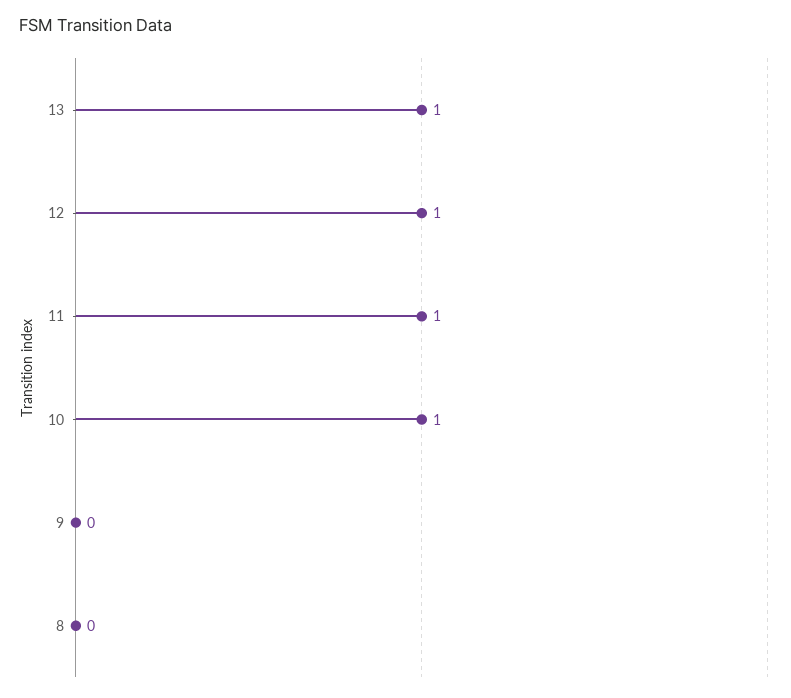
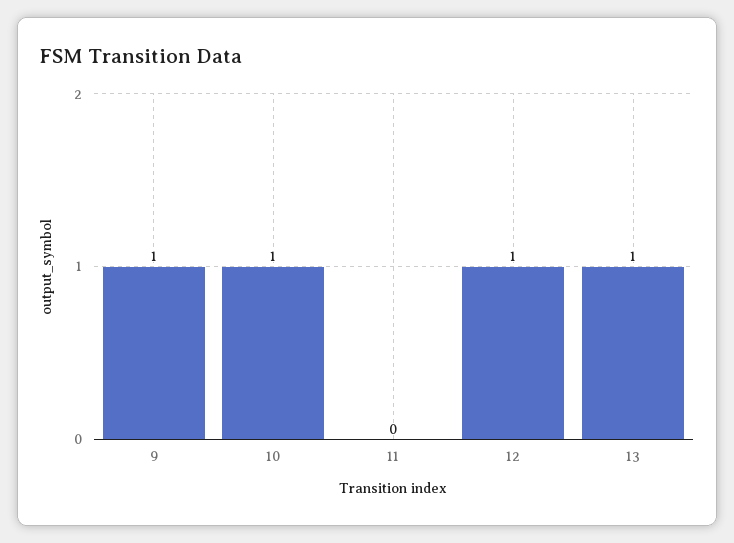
  {
    "13": 1,
    "12": 1,
-   "11": 1,
+   "11": 0,
    "10": 1,
-   "9": 0,
+   "9": 1
-   "8": 0
  }

